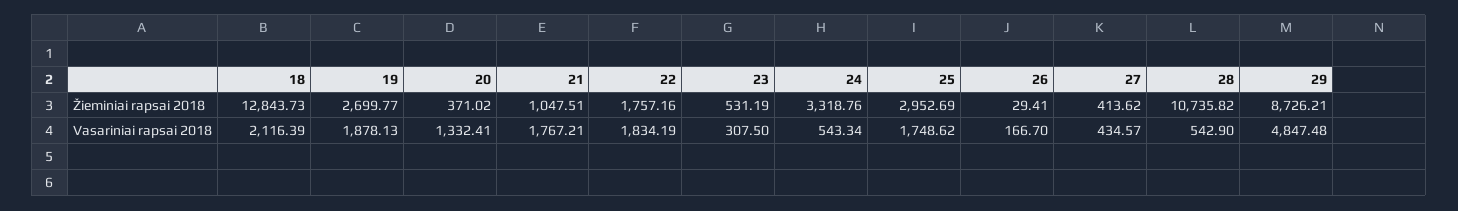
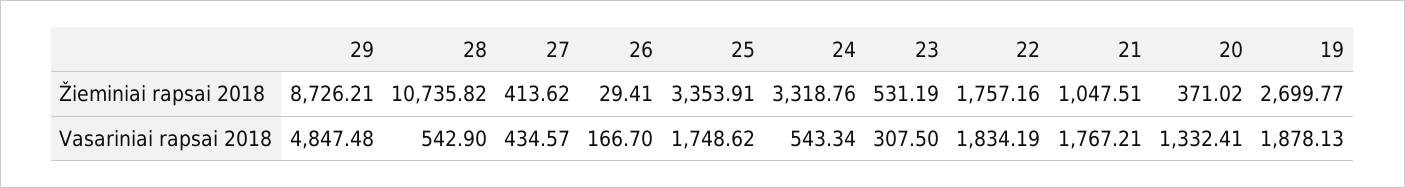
  {
-   "18": {
-     "Žieminiai rapsai 2018": 12843.73,
-     "Vasariniai rapsai 2018": 2116.39
-   },
    "19": {
      "Žieminiai rapsai 2018": 2699.77,
      "Vasariniai rapsai 2018": 1878.13
    },
    "20": {
      "Žieminiai rapsai 2018": 371.02,
      "Vasariniai rapsai 2018": 1332.41
    },
    "21": {
      "Žieminiai rapsai 2018": 1047.51,
      "Vasariniai rapsai 2018": 1767.21
    },
    "22": {
      "Žieminiai rapsai 2018": 1757.16,
      "Vasariniai rapsai 2018": 1834.19
    },
    "23": {
      "Žieminiai rapsai 2018": 531.19,
      "Vasariniai rapsai 2018": 307.5
    },
    "24": {
      "Žieminiai rapsai 2018": 3318.76,
      "Vasariniai rapsai 2018": 543.34
    },
    "25": {
-     "Žieminiai rapsai 2018": 2952.69,
+     "Žieminiai rapsai 2018": 3353.91,
      "Vasariniai rapsai 2018": 1748.62
    },
    "26": {
      "Žieminiai rapsai 2018": 29.41,
      "Vasariniai rapsai 2018": 166.7
    },
    "27": {
      "Žieminiai rapsai 2018": 413.62,
      "Vasariniai rapsai 2018": 434.57
    },
    "28": {
      "Žieminiai rapsai 2018": 10735.82,
      "Vasariniai rapsai 2018": 542.9
    },
    "29": {
      "Žieminiai rapsai 2018": 8726.21,
      "Vasariniai rapsai 2018": 4847.48
    }
  }

